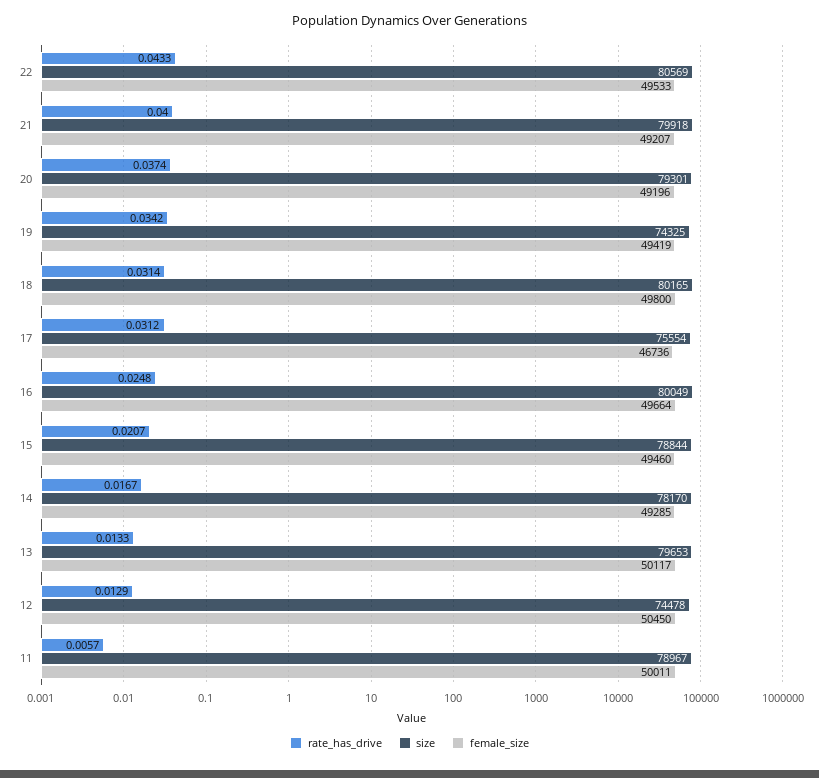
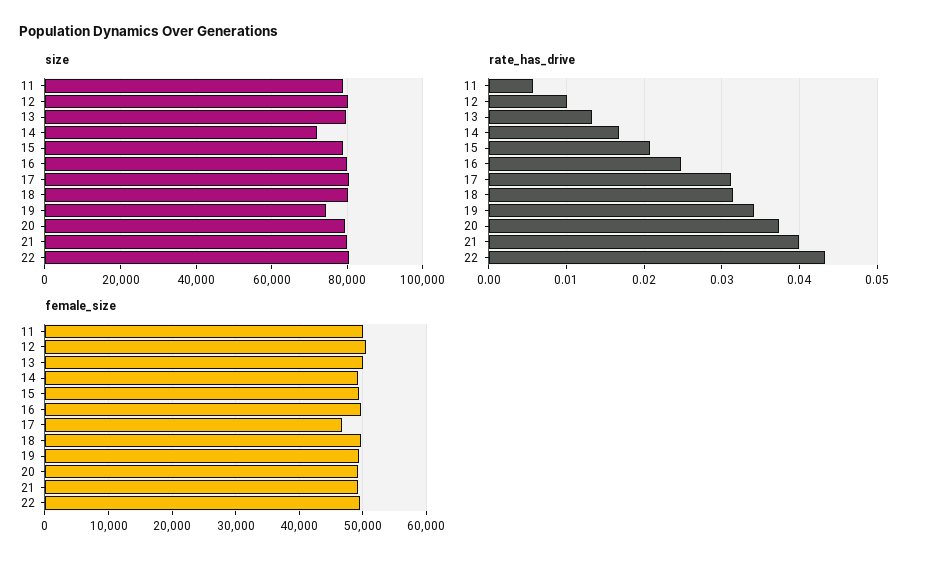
  {
    "rate_has_drive": {
      "22": 0.0433,
      "21": 0.04,
      "20": 0.0374,
      "19": 0.0342,
      "18": 0.0314,
      "17": 0.0312,
      "16": 0.0248,
      "15": 0.0207,
      "14": 0.0167,
      "13": 0.0133,
-     "12": 0.0129,
+     "12": 0.01,
      "11": 0.0057
    },
    "size": {
      "22": 80569,
      "21": 79918,
      "20": 79301,
      "19": 74325,
      "18": 80165,
-     "17": 75554,
+     "17": 80000,
      "16": 80049,
      "15": 78844,
-     "14": 78170,
+     "14": 72000,
      "13": 79653,
-     "12": 74478,
+     "12": 80000,
      "11": 78967
    },
    "female_size": {
      "22": 49533,
      "21": 49207,
      "20": 49196,
      "19": 49419,
      "18": 49800,
      "17": 46736,
      "16": 49664,
      "15": 49460,
      "14": 49285,
      "13": 50117,
      "12": 50450,
      "11": 50011
    }
  }

